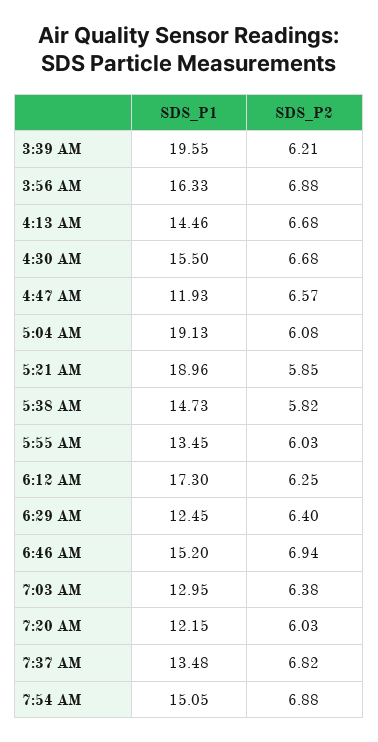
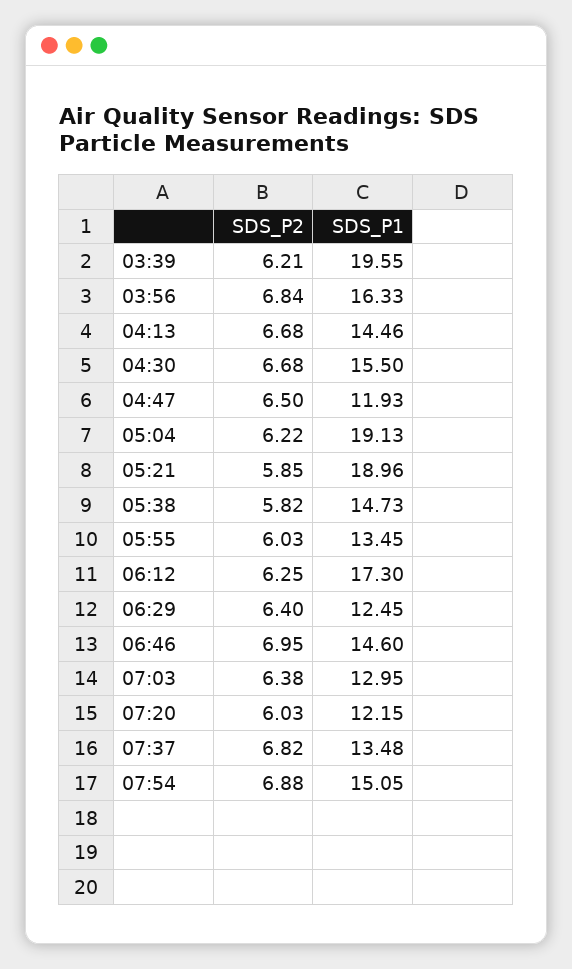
  {
    "SDS_P1": {
      "3:39 AM": 19.55,
      "3:56 AM": 16.33,
      "4:13 AM": 14.46,
      "4:30 AM": 15.5,
      "4:47 AM": 11.93,
      "5:04 AM": 19.13,
      "5:21 AM": 18.96,
      "5:38 AM": 14.73,
      "5:55 AM": 13.45,
      "6:12 AM": 17.3,
      "6:29 AM": 12.45,
-     "6:46 AM": 15.2,
+     "6:46 AM": 14.6,
      "7:03 AM": 12.95,
      "7:20 AM": 12.15,
      "7:37 AM": 13.48,
      "7:54 AM": 15.05
    },
    "SDS_P2": {
      "3:39 AM": 6.21,
-     "3:56 AM": 6.88,
+     "3:56 AM": 6.84,
      "4:13 AM": 6.68,
      "4:30 AM": 6.68,
-     "4:47 AM": 6.57,
+     "4:47 AM": 6.5,
-     "5:04 AM": 6.08,
+     "5:04 AM": 6.22,
      "5:21 AM": 5.85,
      "5:38 AM": 5.82,
      "5:55 AM": 6.03,
      "6:12 AM": 6.25,
      "6:29 AM": 6.4,
-     "6:46 AM": 6.94,
+     "6:46 AM": 6.95,
      "7:03 AM": 6.38,
      "7:20 AM": 6.03,
      "7:37 AM": 6.82,
      "7:54 AM": 6.88
    }
  }

